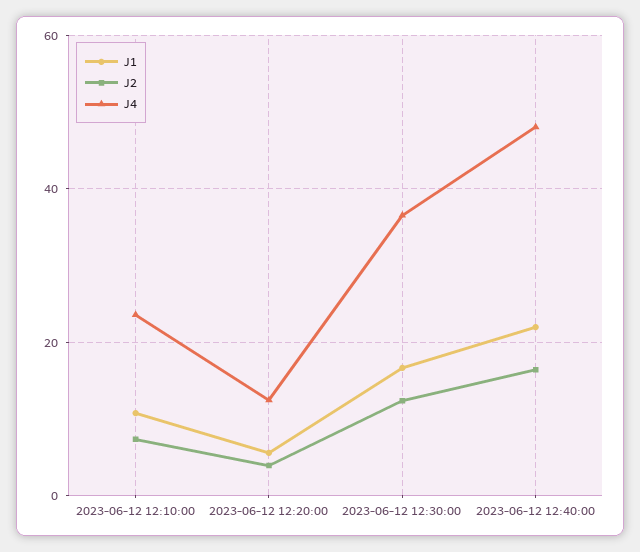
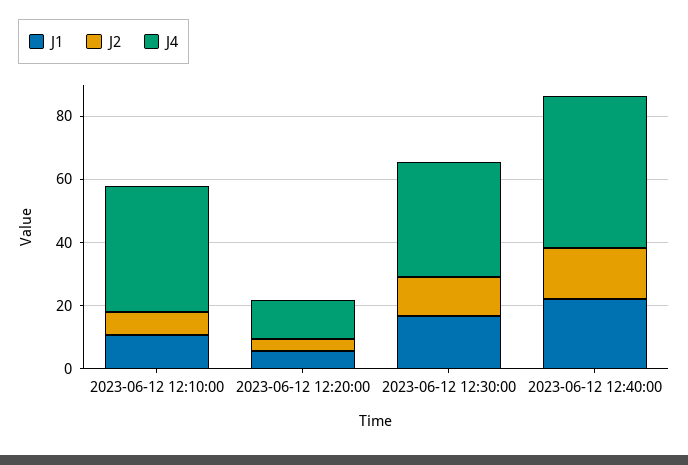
  {
    "J1": {
      "2023-06-12 12:10:00": 10,
      "2023-06-12 12:20:00": 6,
      "2023-06-12 12:30:00": 16,
      "2023-06-12 12:40:00": 22
    },
    "J2": {
      "2023-06-12 12:10:00": 8,
      "2023-06-12 12:20:00": 4,
      "2023-06-12 12:30:00": 12,
      "2023-06-12 12:40:00": 16
    },
    "J4": {
-     "2023-06-12 12:10:00": 24,
+     "2023-06-12 12:10:00": 40,
      "2023-06-12 12:20:00": 12,
      "2023-06-12 12:30:00": 36,
      "2023-06-12 12:40:00": 48
    }
  }

